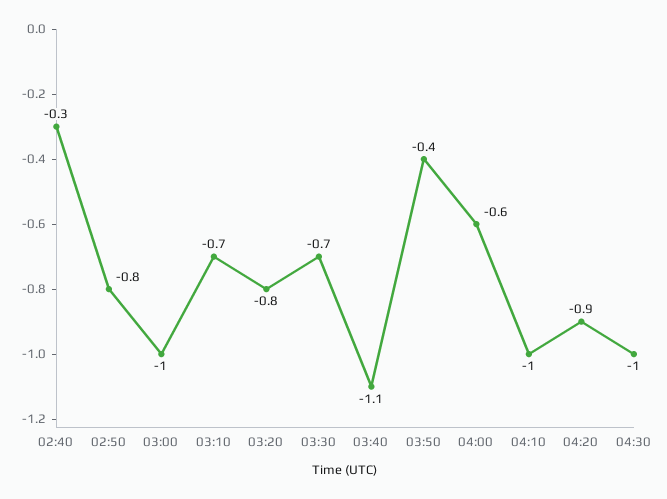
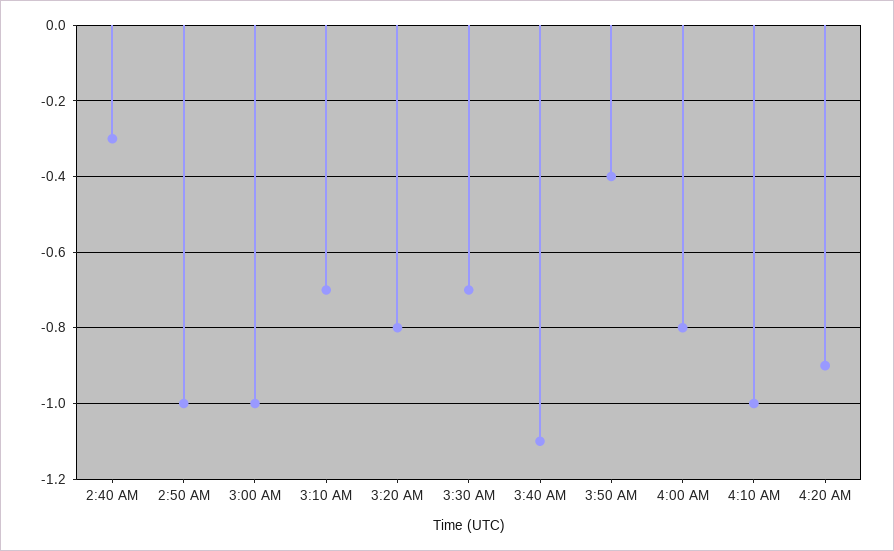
  {
    "02:40": -0.3,
-   "02:50": -0.8,
+   "02:50": -1,
    "03:00": -1,
    "03:10": -0.7,
    "03:20": -0.8,
    "03:30": -0.7,
    "03:40": -1.1,
    "03:50": -0.4,
-   "04:00": -0.6,
+   "04:00": -0.8,
    "04:10": -1,
-   "04:20": -0.9,
+   "04:20": -0.9
-   "04:30": -1
  }

